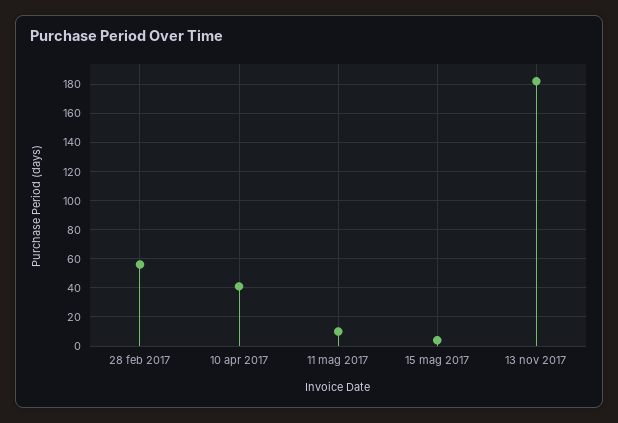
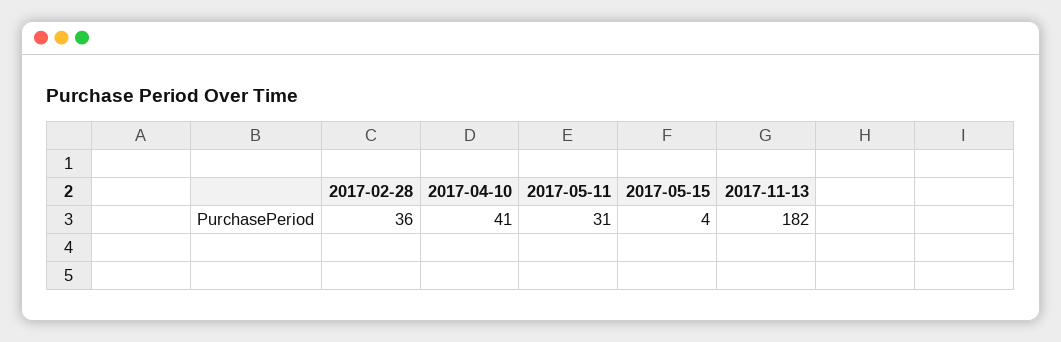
  {
-   "28 feb 2017": 55,
+   "28 feb 2017": 36,
    "10 apr 2017": 41,
-   "11 mag 2017": 10,
+   "11 mag 2017": 31,
    "15 mag 2017": 4,
    "13 nov 2017": 182
  }

